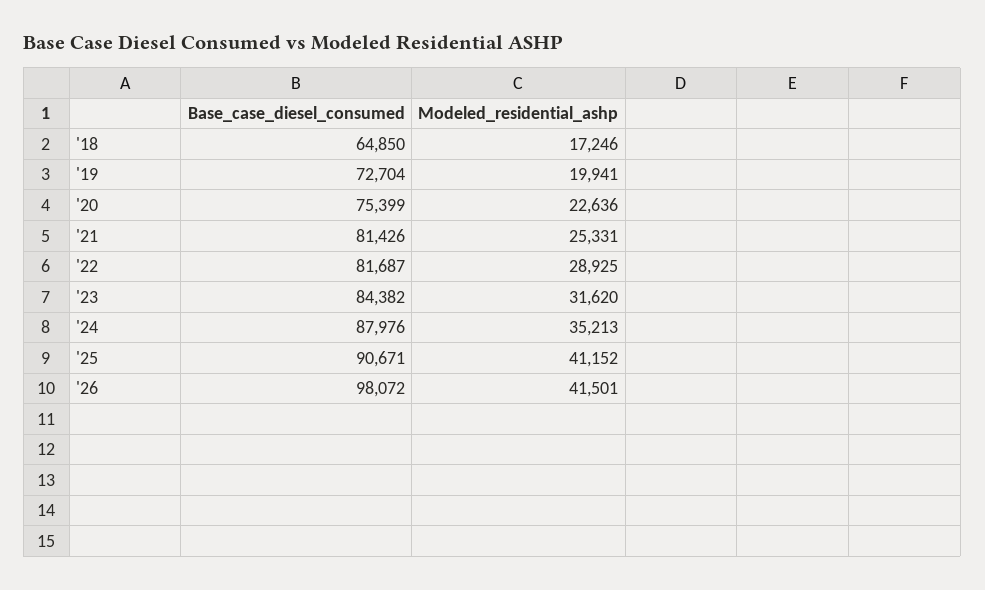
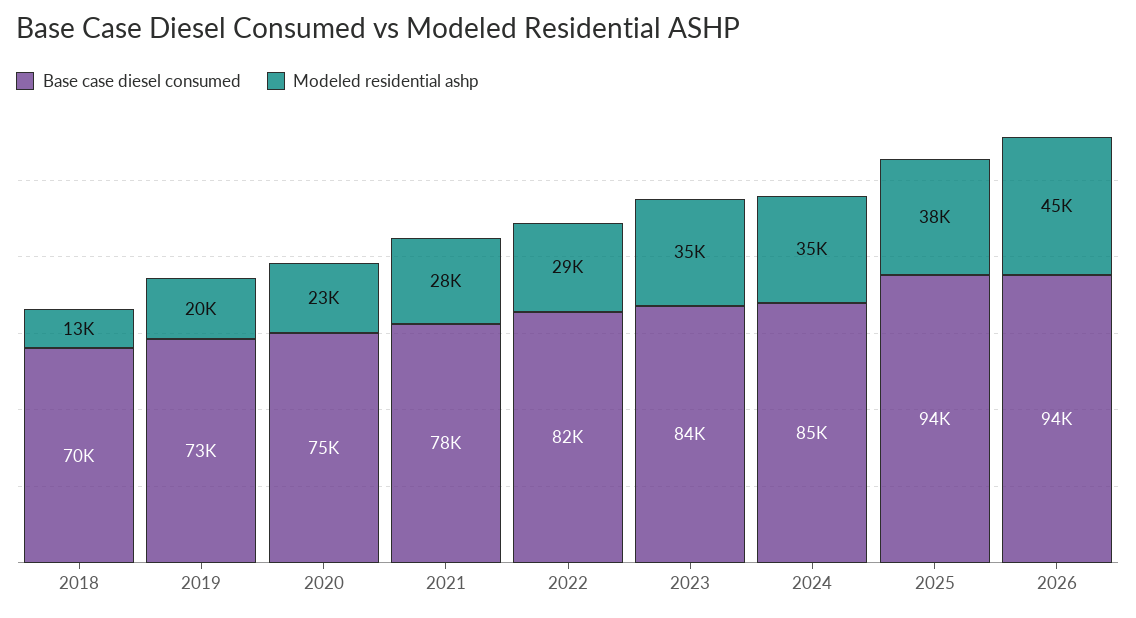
  {
    "Base_case_diesel_consumed": {
-     "'18": 64850,
+     "'18": 70000,
      "'19": 72704,
      "'20": 75399,
-     "'21": 81426,
+     "'21": 78000,
      "'22": 81687,
      "'23": 84382,
-     "'24": 87976,
+     "'24": 85000,
-     "'25": 90671,
+     "'25": 94000,
-     "'26": 98072
+     "'26": 94000
    },
    "Modeled_residential_ashp": {
-     "'18": 17246,
+     "'18": 13000,
      "'19": 19941,
      "'20": 22636,
-     "'21": 25331,
+     "'21": 28000,
      "'22": 28925,
-     "'23": 31620,
+     "'23": 35000,
      "'24": 35213,
-     "'25": 41152,
+     "'25": 38000,
-     "'26": 41501
+     "'26": 45000
    }
  }

